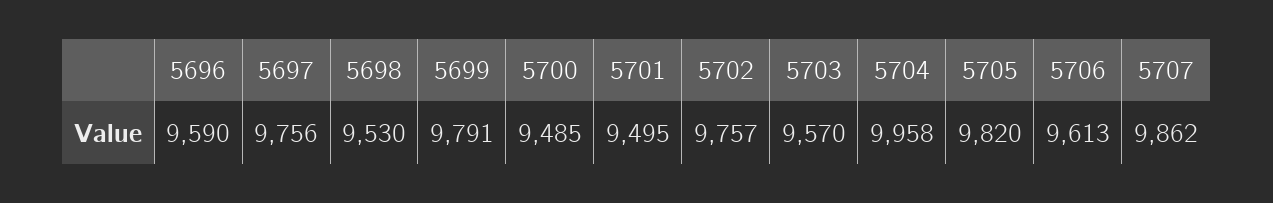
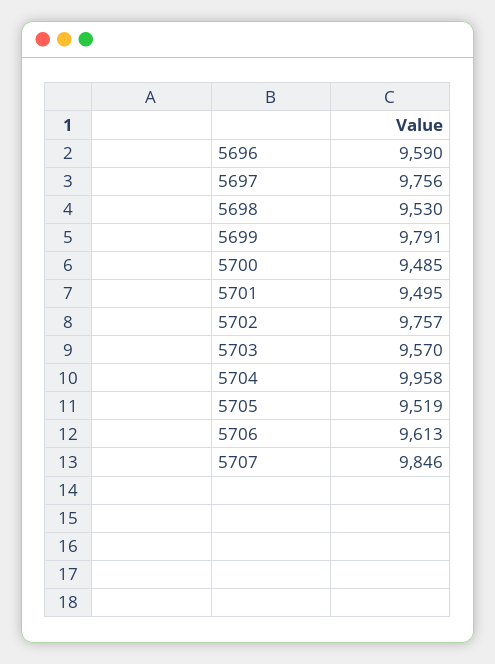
  {
    "5696": 9590,
    "5697": 9756,
    "5698": 9530,
    "5699": 9791,
    "5700": 9485,
    "5701": 9495,
    "5702": 9757,
    "5703": 9570,
    "5704": 9958,
-   "5705": 9820,
+   "5705": 9519,
    "5706": 9613,
-   "5707": 9862
+   "5707": 9846
  }

